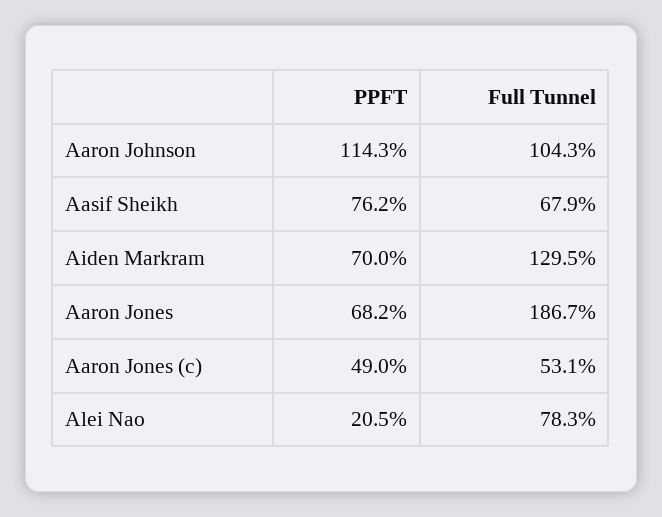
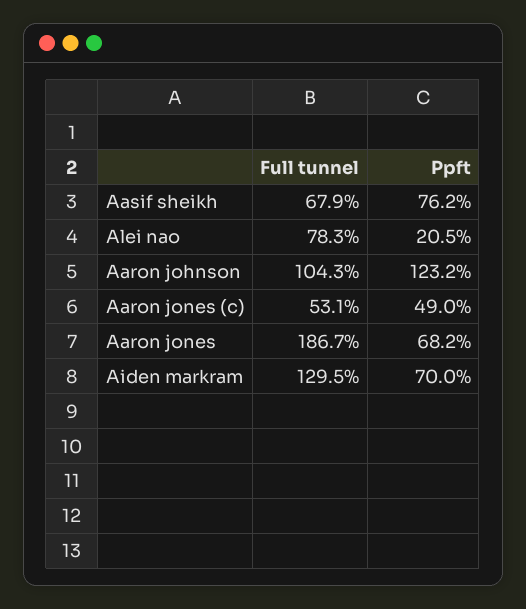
  {
    "PPFT": {
-     "Aaron Johnson": 114.3,
+     "Aaron Johnson": 123.2,
      "Aasif Sheikh": 76.2,
      "Aiden Markram": 70,
      "Aaron Jones": 68.2,
      "Aaron Jones (c)": 49,
      "Alei Nao": 20.5
    },
    "Full Tunnel": {
      "Aaron Johnson": 104.3,
      "Aasif Sheikh": 67.9,
      "Aiden Markram": 129.5,
      "Aaron Jones": 186.7,
      "Aaron Jones (c)": 53.1,
      "Alei Nao": 78.3
    }
  }

